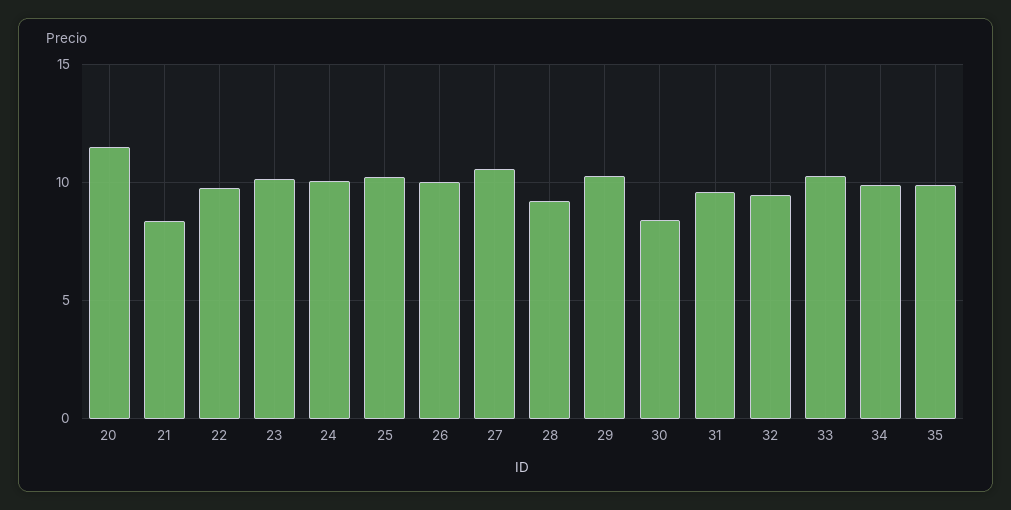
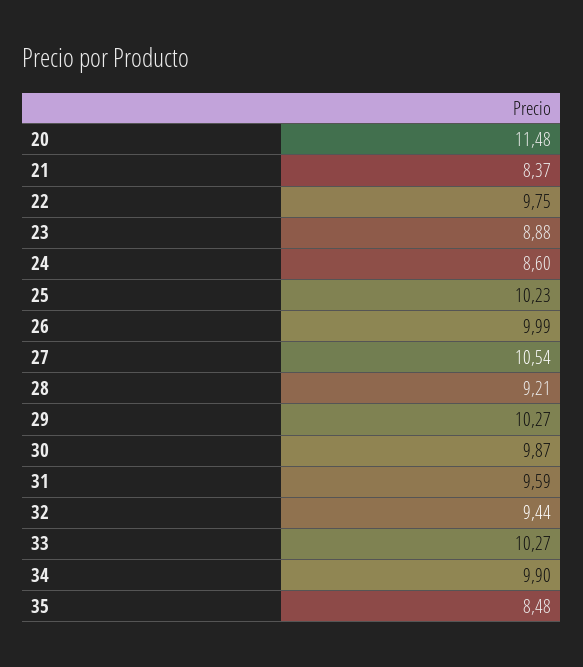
  {
    "20": 11.48,
    "21": 8.37,
    "22": 9.75,
-   "23": 10,
+   "23": 8.88,
-   "24": 10,
+   "24": 8.6,
    "25": 10.23,
    "26": 9.99,
    "27": 10.54,
    "28": 9.21,
    "29": 10.27,
-   "30": 8.5,
+   "30": 9.87,
    "31": 9.59,
    "32": 9.44,
    "33": 10.27,
    "34": 9.9,
-   "35": 10
+   "35": 8.48
  }

